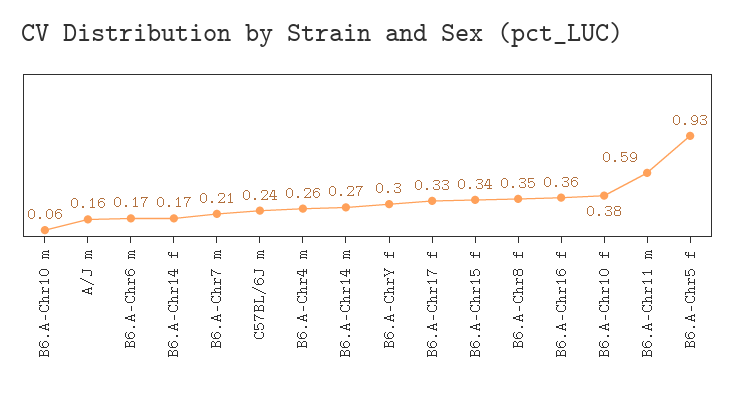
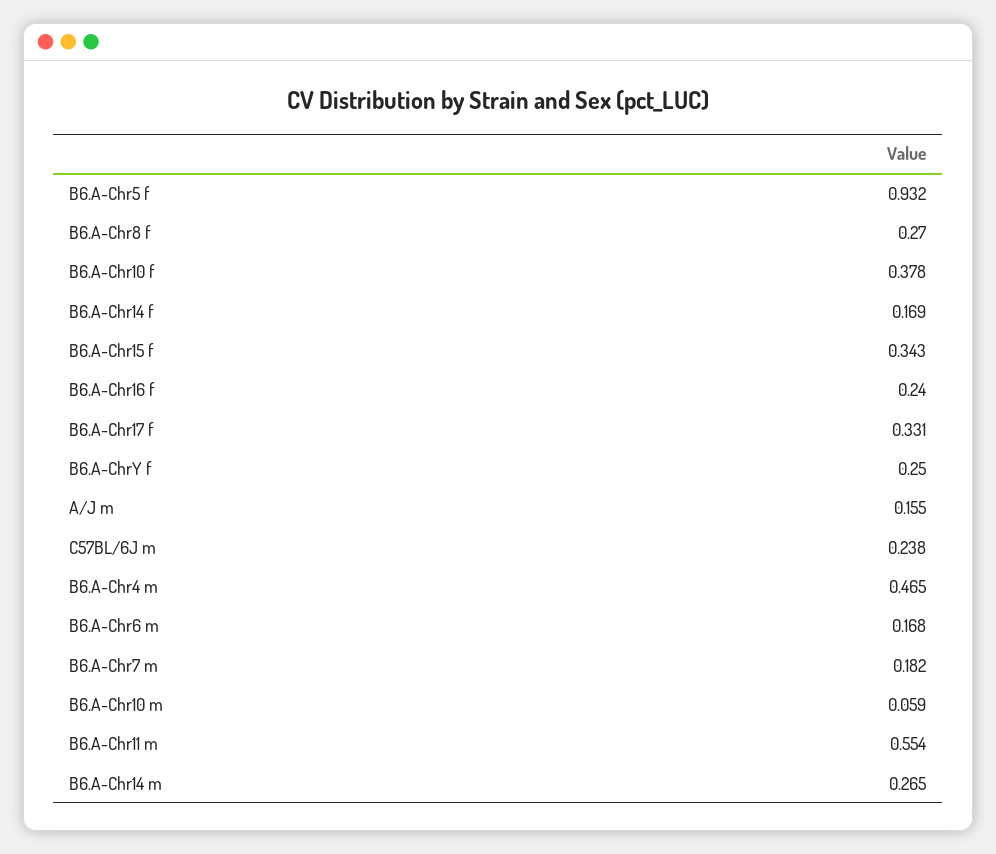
  {
    "B6.A-Chr10 m": 0.059,
    "A/J m": 0.155,
    "B6.A-Chr6 m": 0.168,
    "B6.A-Chr14 f": 0.169,
-   "B6.A-Chr7 m": 0.21,
+   "B6.A-Chr7 m": 0.182,
    "C57BL/6J m": 0.238,
-   "B6.A-Chr4 m": 0.26,
+   "B6.A-Chr4 m": 0.465,
    "B6.A-Chr14 m": 0.265,
-   "B6.A-ChrY f": 0.3,
+   "B6.A-ChrY f": 0.25,
    "B6.A-Chr17 f": 0.331,
    "B6.A-Chr15 f": 0.343,
-   "B6.A-Chr8 f": 0.35,
+   "B6.A-Chr8 f": 0.27,
-   "B6.A-Chr16 f": 0.36,
+   "B6.A-Chr16 f": 0.24,
    "B6.A-Chr10 f": 0.378,
-   "B6.A-Chr11 m": 0.59,
+   "B6.A-Chr11 m": 0.554,
    "B6.A-Chr5 f": 0.932
  }

